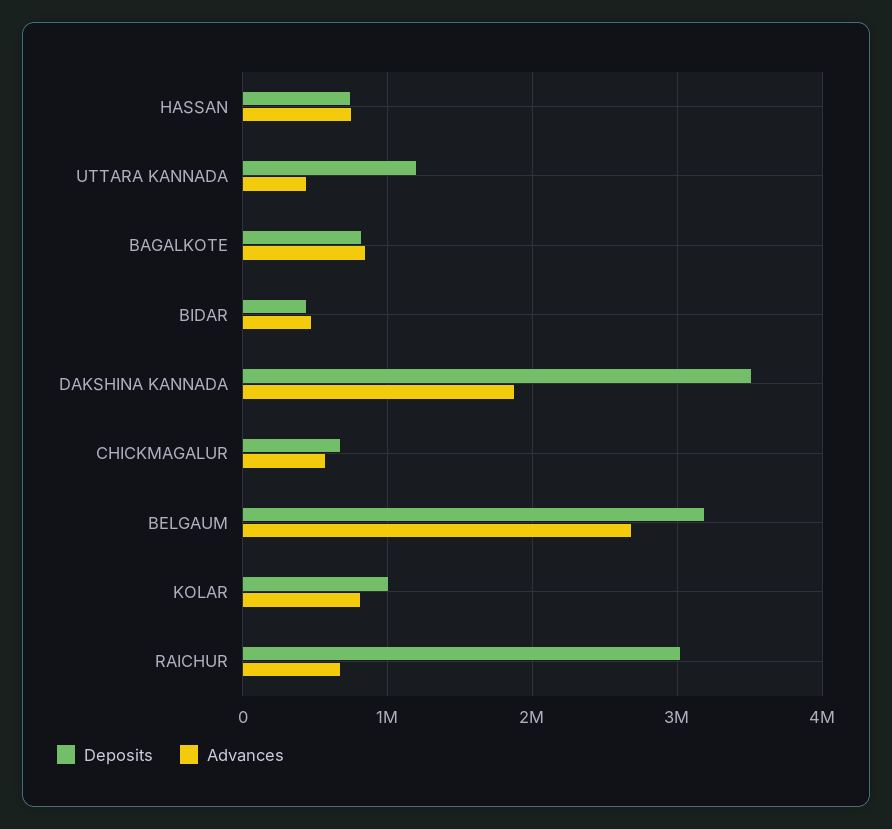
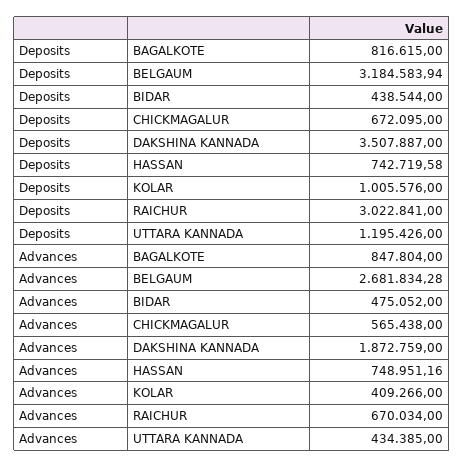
  {
    "Deposits": {
      "HASSAN": 742719.58,
      "UTTARA KANNADA": 1195426,
      "BAGALKOTE": 816615,
      "BIDAR": 438544,
      "DAKSHINA KANNADA": 3507887,
      "CHICKMAGALUR": 672095,
      "BELGAUM": 3184583.94,
      "KOLAR": 1005576,
      "RAICHUR": 3022841
    },
    "Advances": {
      "HASSAN": 748951.16,
      "UTTARA KANNADA": 434385,
      "BAGALKOTE": 847804,
      "BIDAR": 475052,
      "DAKSHINA KANNADA": 1872759,
      "CHICKMAGALUR": 565438,
      "BELGAUM": 2681834.28,
-     "KOLAR": 800000,
+     "KOLAR": 409266,
      "RAICHUR": 670034
    }
  }

